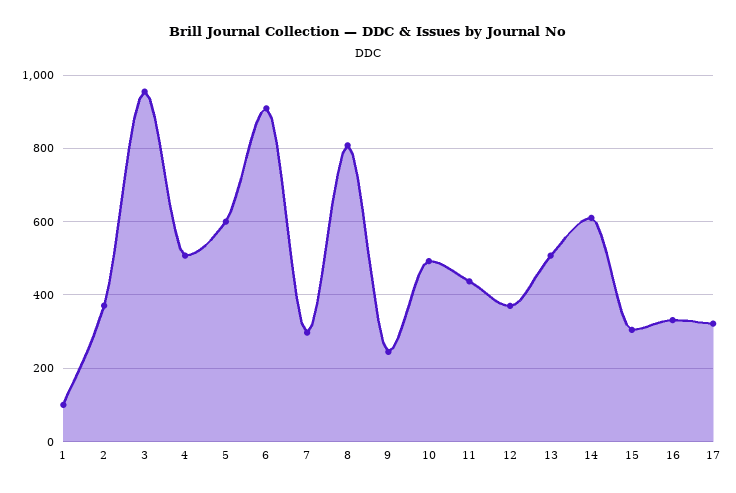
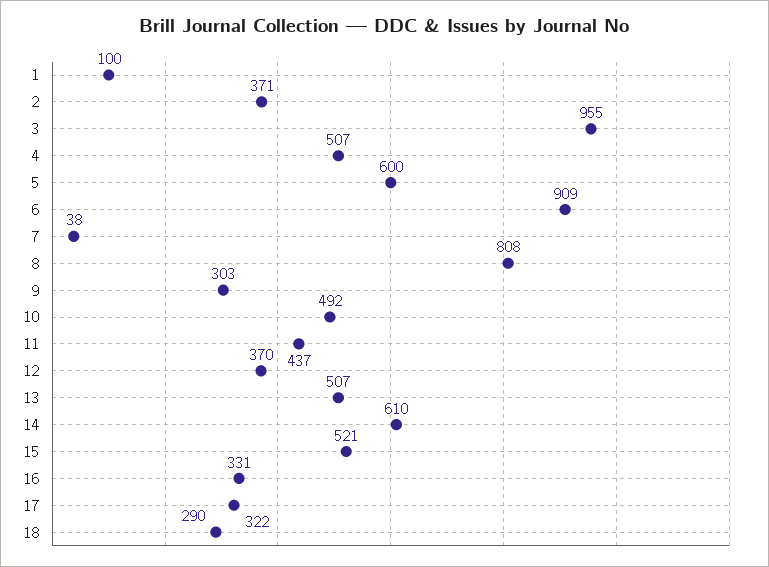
  {
    "1": 100,
    "2": 371,
    "3": 955,
    "4": 507,
    "5": 600,
    "6": 909,
-   "7": 300,
+   "7": 38,
    "8": 808,
-   "9": 240,
+   "9": 303,
    "10": 492,
    "11": 437,
    "12": 370,
    "13": 507,
    "14": 610,
-   "15": 300,
+   "15": 521,
    "16": 331,
-   "17": 322
+   "17": 322,
+   "18": 290
  }

